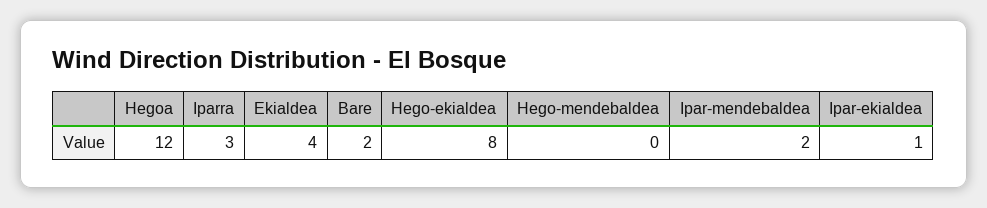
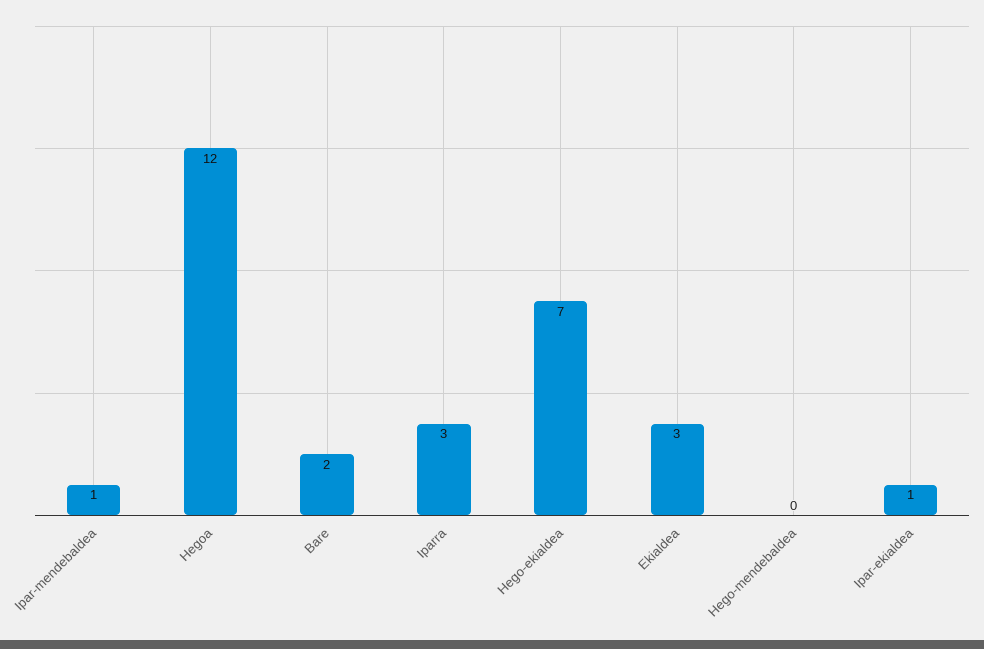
  {
    "Hegoa": 12,
    "Iparra": 3,
-   "Ekialdea": 4,
+   "Ekialdea": 3,
    "Bare": 2,
-   "Hego-ekialdea": 8,
+   "Hego-ekialdea": 7,
    "Hego-mendebaldea": 0,
-   "Ipar-mendebaldea": 2,
+   "Ipar-mendebaldea": 1,
    "Ipar-ekialdea": 1
  }

